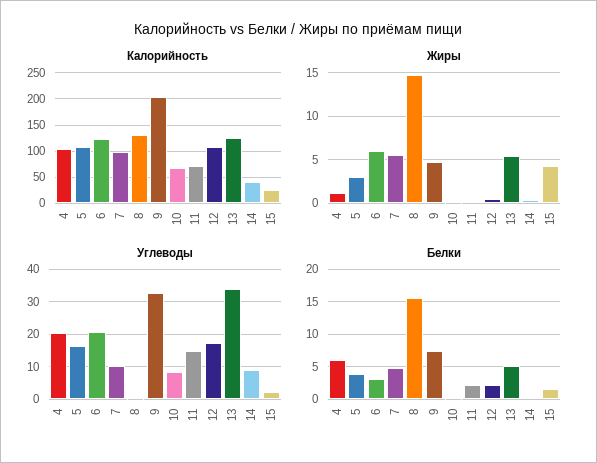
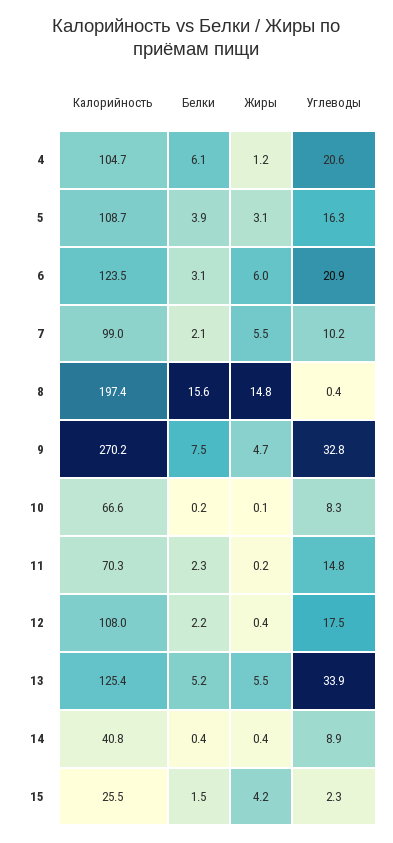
  {
    "Калорийность": {
      "4": 104.7,
      "5": 108.7,
      "6": 123.5,
      "7": 99,
-     "8": 125,
+     "8": 197.4,
-     "9": 200,
+     "9": 270.2,
      "10": 66.6,
      "11": 70.3,
      "12": 108,
      "13": 125.4,
      "14": 40.8,
      "15": 25.5
    },
    "Жиры": {
      "4": 1.2,
      "5": 3.1,
      "6": 6,
      "7": 5.5,
      "8": 14.8,
      "9": 4.7,
      "10": 0.1,
      "11": 0.2,
      "12": 0.4,
      "13": 5.5,
      "14": 0.4,
      "15": 4.2
    },
    "Углеводы": {
      "4": 20.6,
      "5": 16.3,
      "6": 20.9,
      "7": 10.2,
      "8": 0.4,
      "9": 32.8,
      "10": 8.3,
      "11": 14.8,
      "12": 17.5,
      "13": 33.9,
      "14": 8.9,
      "15": 2.3
    },
    "Белки": {
      "4": 6.1,
      "5": 3.9,
      "6": 3.1,
-     "7": 5,
+     "7": 2.1,
      "8": 15.6,
      "9": 7.5,
      "10": 0.2,
      "11": 2.3,
      "12": 2.2,
      "13": 5.2,
      "14": 0.4,
      "15": 1.5
    }
  }

